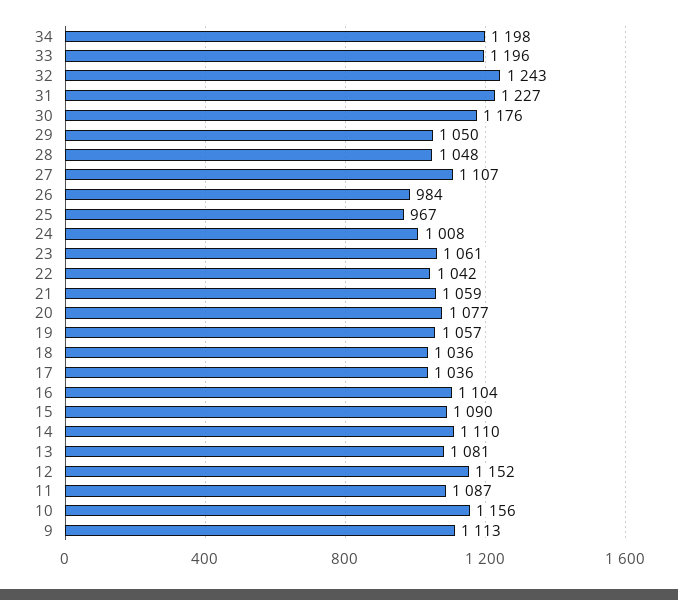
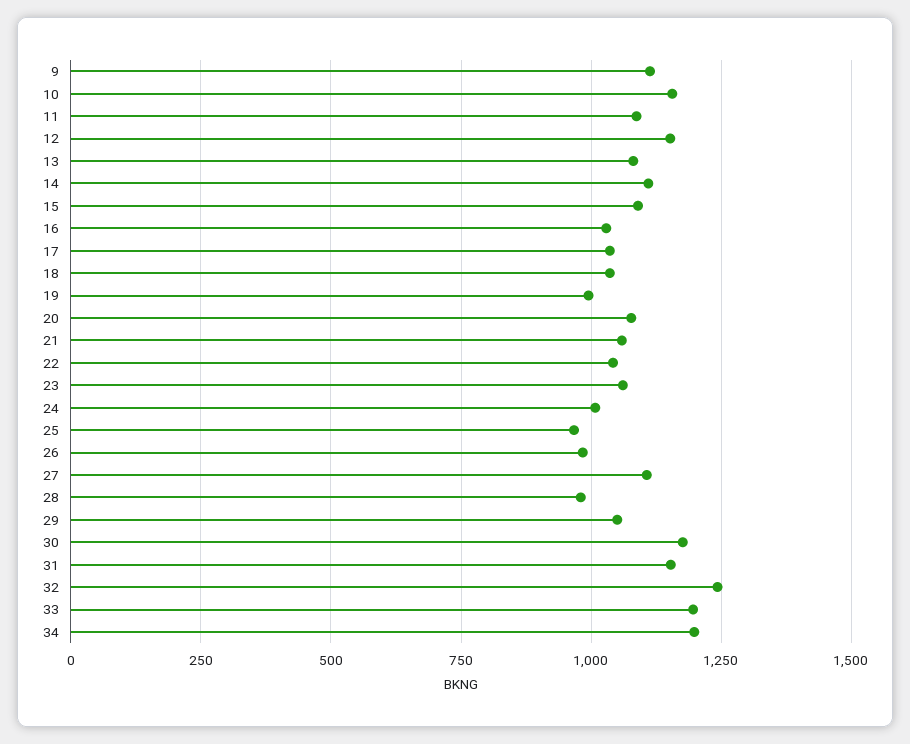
  {
    "34": 1198,
    "33": 1196,
    "32": 1243,
-   "31": 1227,
+   "31": 1150,
    "30": 1176,
    "29": 1050,
-   "28": 1048,
+   "28": 975,
    "27": 1107,
    "26": 984,
    "25": 967,
    "24": 1008,
    "23": 1061,
    "22": 1042,
    "21": 1059,
    "20": 1077,
-   "19": 1057,
+   "19": 1000,
    "18": 1036,
    "17": 1036,
-   "16": 1104,
+   "16": 1025,
    "15": 1090,
    "14": 1110,
    "13": 1081,
    "12": 1152,
    "11": 1087,
    "10": 1156,
    "9": 1113
  }

